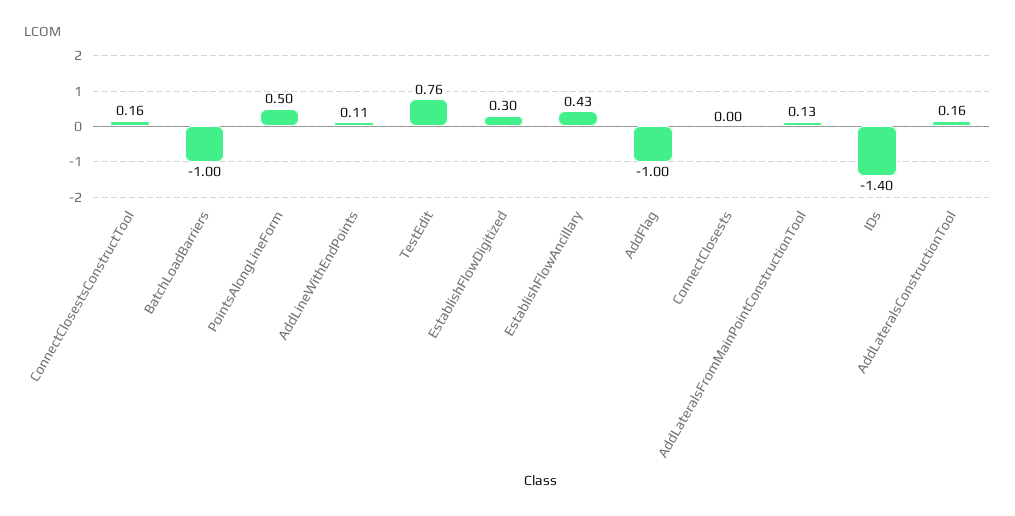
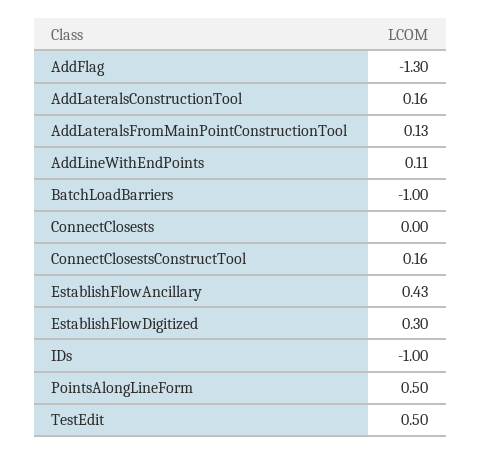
  {
    "ConnectClosestsConstructTool": 0.16,
    "BatchLoadBarriers": -1,
    "PointsAlongLineForm": 0.5,
    "AddLineWithEndPoints": 0.11,
-   "TestEdit": 0.76,
+   "TestEdit": 0.5,
    "EstablishFlowDigitized": 0.3,
    "EstablishFlowAncillary": 0.43,
-   "AddFlag": -1,
+   "AddFlag": -1.3,
    "ConnectClosests": 0,
    "AddLateralsFromMainPointConstructionTool": 0.13,
-   "IDs": -1.4,
+   "IDs": -1,
    "AddLateralsConstructionTool": 0.16
  }

